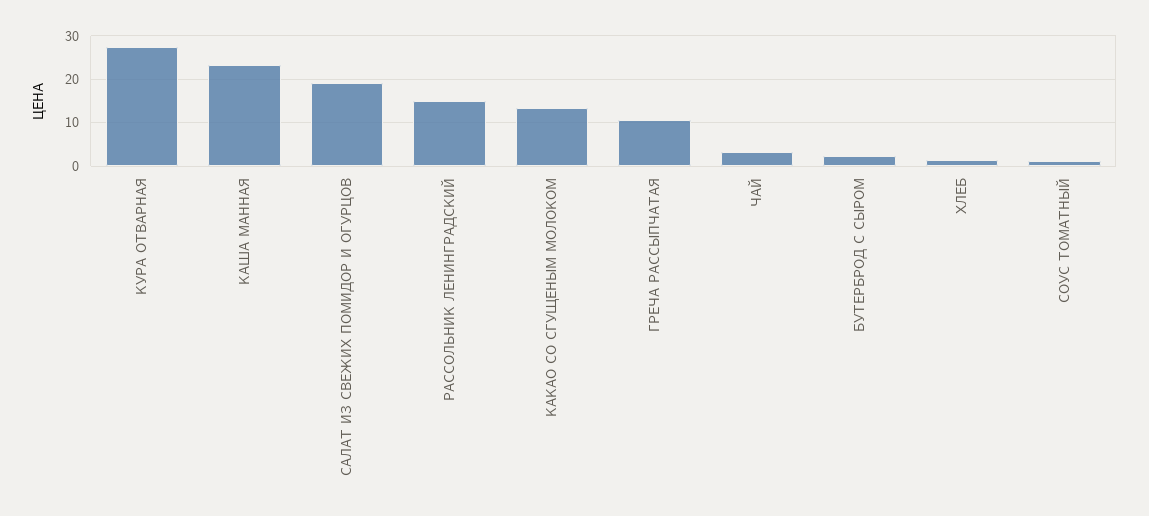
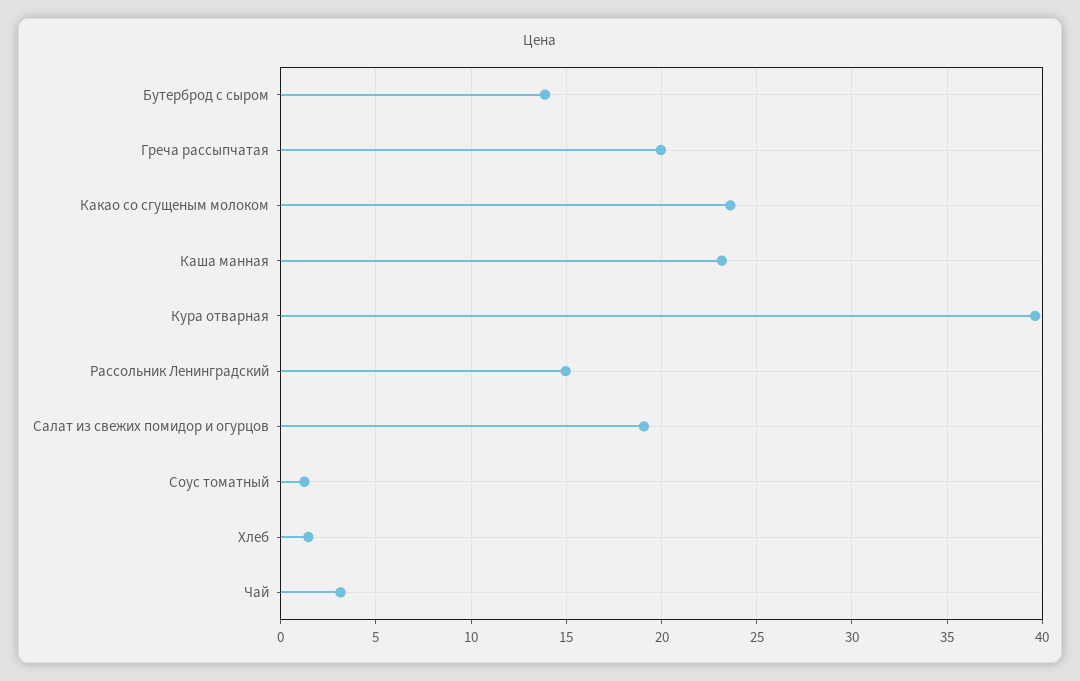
  {
-   "КУРА ОТВАРНАЯ": 28,
+   "КУРА ОТВАРНАЯ": 39.5,
    "КАША МАННАЯ": 23,
    "САЛАТ ИЗ СВЕЖИХ ПОМИДОР И ОГУРЦОВ": 19,
    "РАССОЛЬНИК ЛЕНИНГРАДСКИЙ": 15,
-   "КАКАО СО СГУЩЕНЫМ МОЛОКОМ": 14,
+   "КАКАО СО СГУЩЕНЫМ МОЛОКОМ": 23.5,
-   "ГРЕЧА РАССЫПЧАТАЯ": 10,
+   "ГРЕЧА РАССЫПЧАТАЯ": 20,
    "ЧАЙ": 3,
-   "БУТЕРБРОД С СЫРОМ": 2,
+   "БУТЕРБРОД С СЫРОМ": 14,
    "ХЛЕБ": 1.5,
    "СОУС ТОМАТНЫЙ": 1
  }

